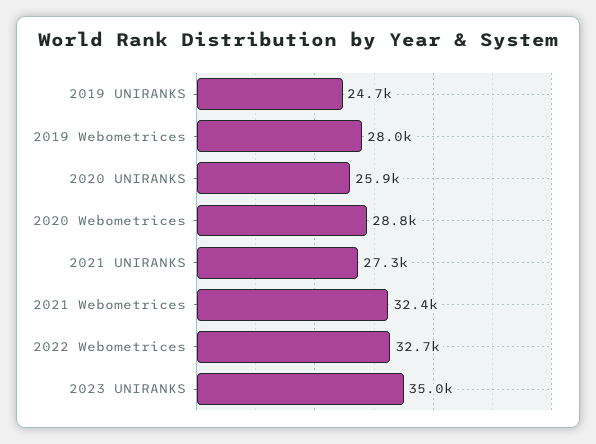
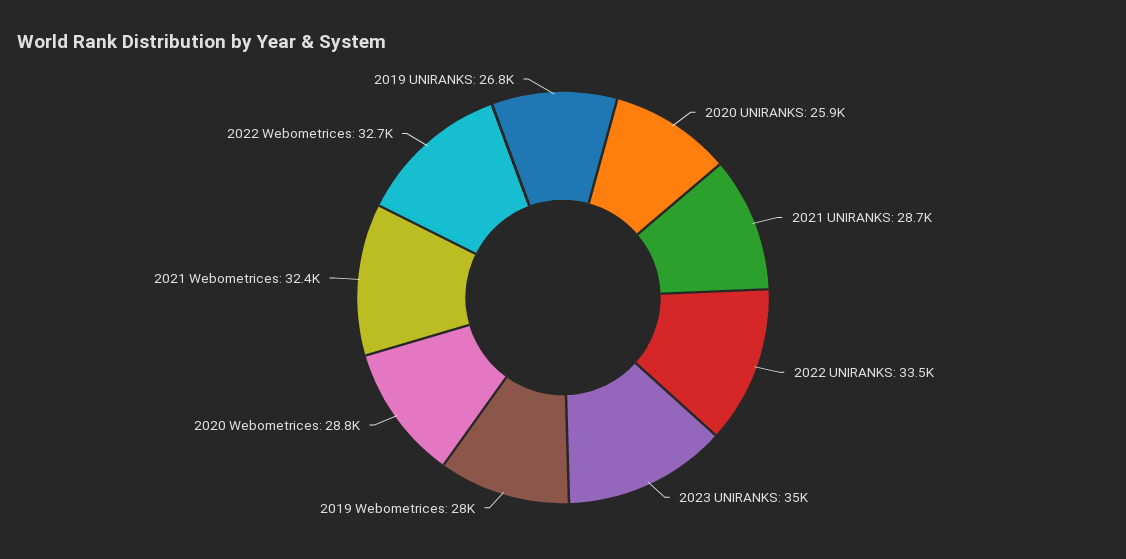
  {
-   "2019 UNIRANKS": 24700,
+   "2019 UNIRANKS": 26800,
    "2019 Webometrices": 28000,
    "2020 UNIRANKS": 25900,
    "2020 Webometrices": 28800,
-   "2021 UNIRANKS": 27300,
+   "2021 UNIRANKS": 28700,
    "2021 Webometrices": 32400,
    "2022 Webometrices": 32700,
-   "2023 UNIRANKS": 35000
+   "2023 UNIRANKS": 35000,
+   "2022 UNIRANKS": 33500
  }

